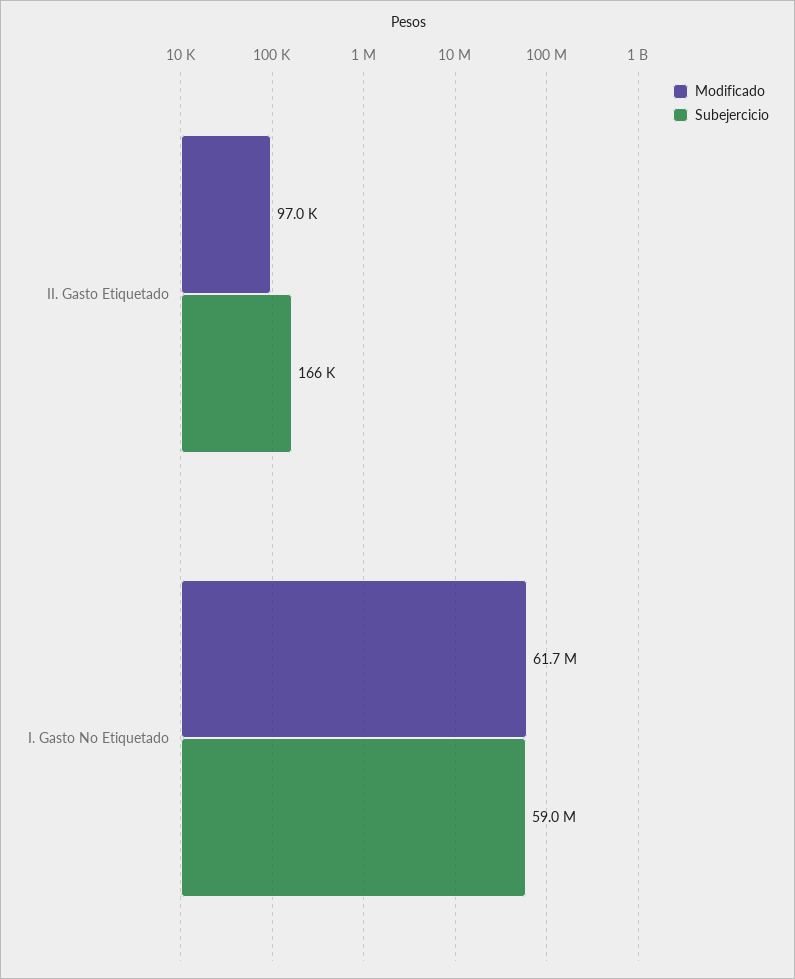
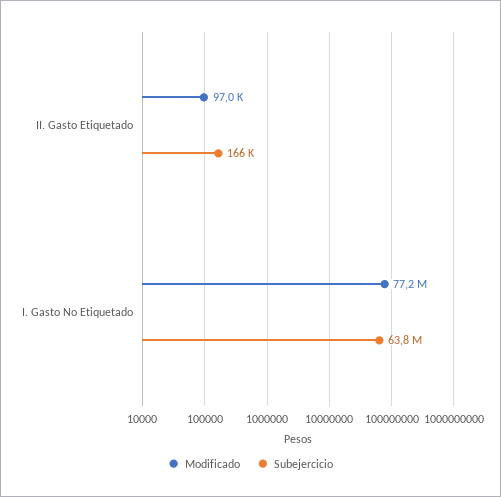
  {
    "Modificado": {
      "II. Gasto Etiquetado": 97000,
-     "I. Gasto No Etiquetado": 61700000
+     "I. Gasto No Etiquetado": 77200000
    },
    "Subejercicio": {
      "II. Gasto Etiquetado": 166000,
-     "I. Gasto No Etiquetado": 59000000
+     "I. Gasto No Etiquetado": 63800000
    }
  }

